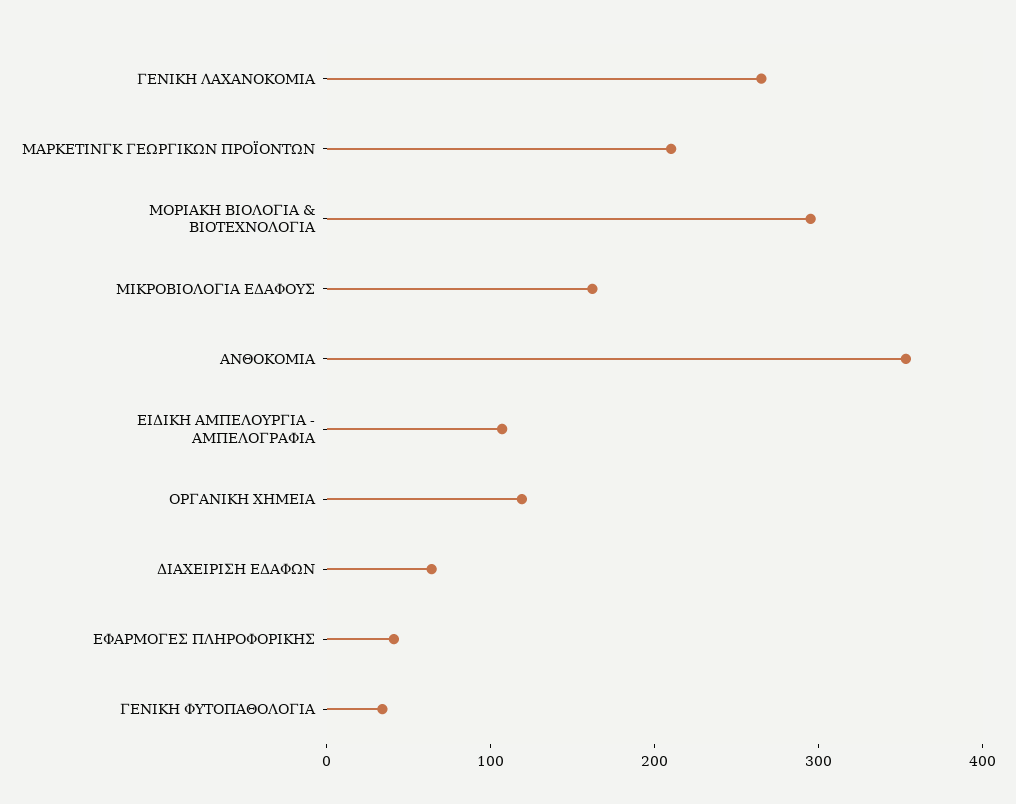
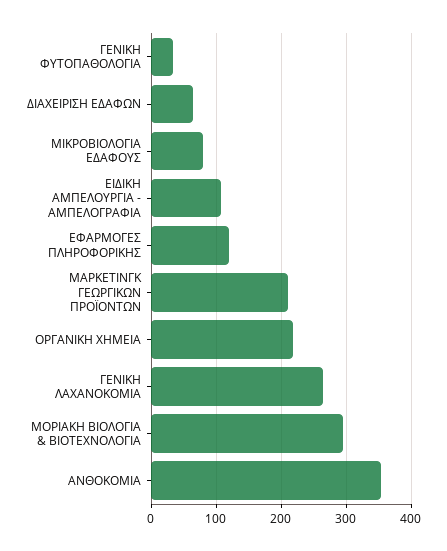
  {
    "ΓΕΝΙΚΗ ΛΑΧΑΝΟΚΟΜΙΑ": 270,
    "ΜΑΡΚΕΤΙΝΓΚ ΓΕΩΡΓΙΚΩΝ ΠΡΟΪΟΝΤΩΝ": 210,
    "ΜΟΡΙΑΚΗ ΒΙΟΛΟΓΙΑ & ΒΙΟΤΕΧΝΟΛΟΓΙΑ": 300,
-   "ΜΙΚΡΟΒΙΟΛΟΓΙΑ ΕΔΑΦΟΥΣ": 160,
+   "ΜΙΚΡΟΒΙΟΛΟΓΙΑ ΕΔΑΦΟΥΣ": 80,
    "ΑΝΘΟΚΟΜΙΑ": 350,
    "ΕΙΔΙΚΗ ΑΜΠΕΛΟΥΡΓΙΑ - ΑΜΠΕΛΟΓΡΑΦΙΑ": 110,
-   "ΟΡΓΑΝΙΚΗ ΧΗΜΕΙΑ": 120,
+   "ΟΡΓΑΝΙΚΗ ΧΗΜΕΙΑ": 220,
    "ΔΙΑΧΕΙΡΙΣΗ ΕΔΑΦΩΝ": 60,
-   "ΕΦΑΡΜΟΓΕΣ ΠΛΗΡΟΦΟΡΙΚΗΣ": 40,
+   "ΕΦΑΡΜΟΓΕΣ ΠΛΗΡΟΦΟΡΙΚΗΣ": 120,
    "ΓΕΝΙΚΗ ΦΥΤΟΠΑΘΟΛΟΓΙΑ": 30
  }

